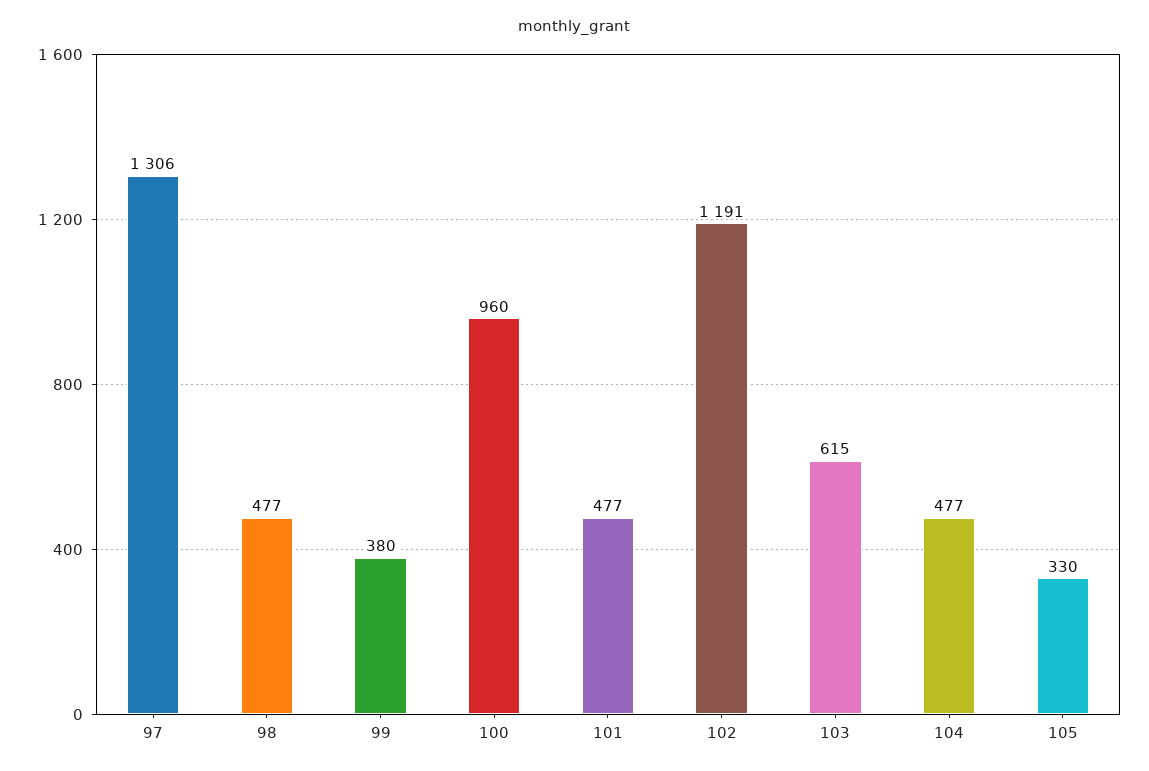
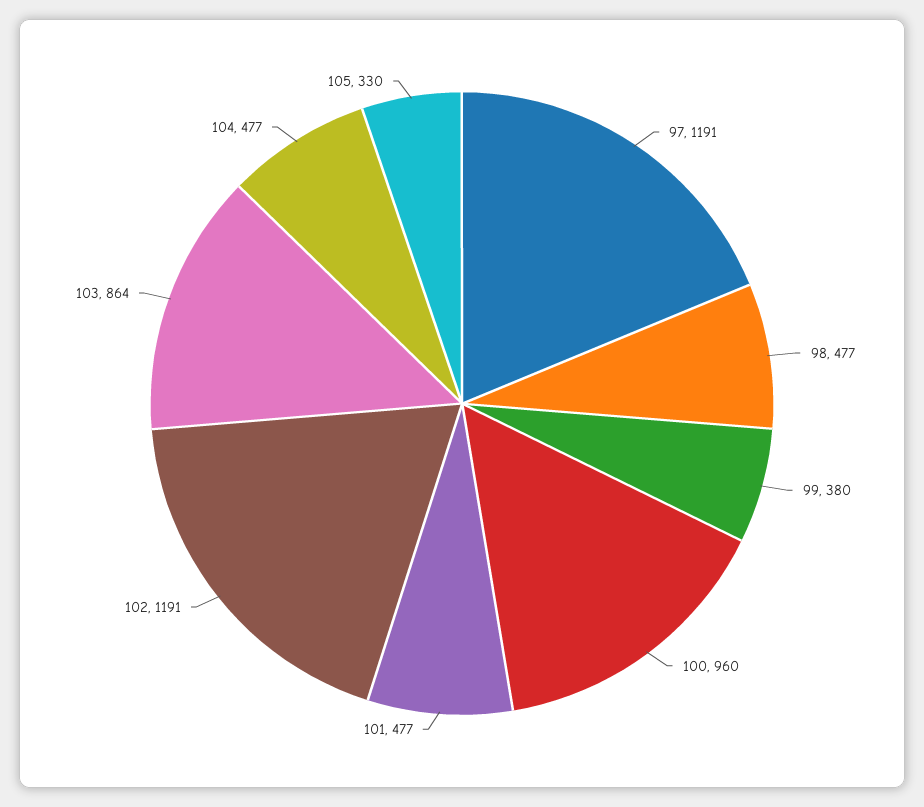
  {
-   "97": 1306,
+   "97": 1191,
    "98": 477,
    "99": 380,
    "100": 960,
    "101": 477,
    "102": 1191,
-   "103": 615,
+   "103": 864,
    "104": 477,
    "105": 330
  }

